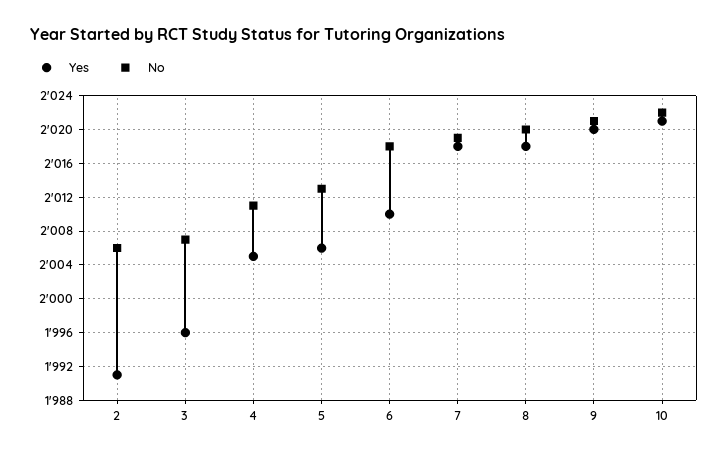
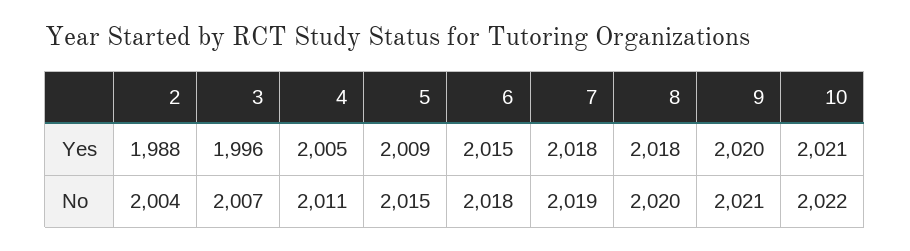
  {
    "Yes": {
-     "2": 1991,
+     "2": 1988,
      "3": 1996,
      "4": 2005,
-     "5": 2006,
+     "5": 2009,
-     "6": 2010,
+     "6": 2015,
      "7": 2018,
      "8": 2018,
      "9": 2020,
      "10": 2021
    },
    "No": {
-     "2": 2006,
+     "2": 2004,
      "3": 2007,
      "4": 2011,
-     "5": 2013,
+     "5": 2015,
      "6": 2018,
      "7": 2019,
      "8": 2020,
      "9": 2021,
      "10": 2022
    }
  }

